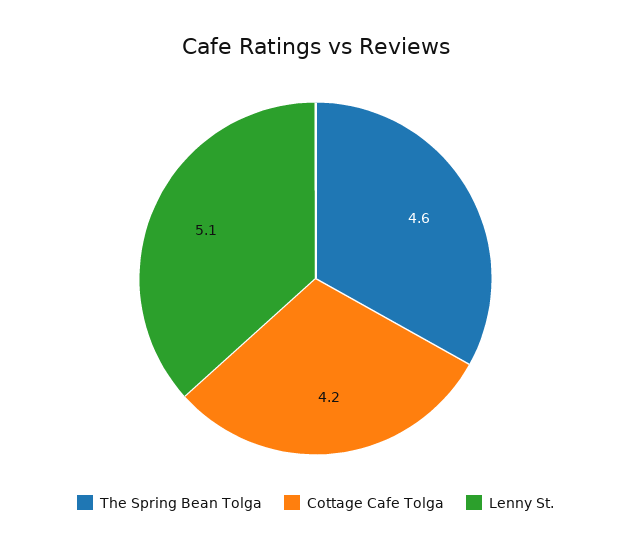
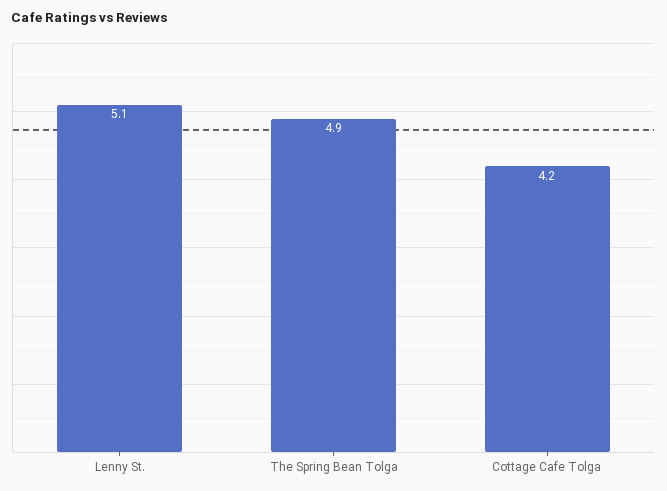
  {
-   "The Spring Bean Tolga": 4.6,
+   "The Spring Bean Tolga": 4.9,
    "Cottage Cafe Tolga": 4.2,
    "Lenny St.": 5.1
  }

